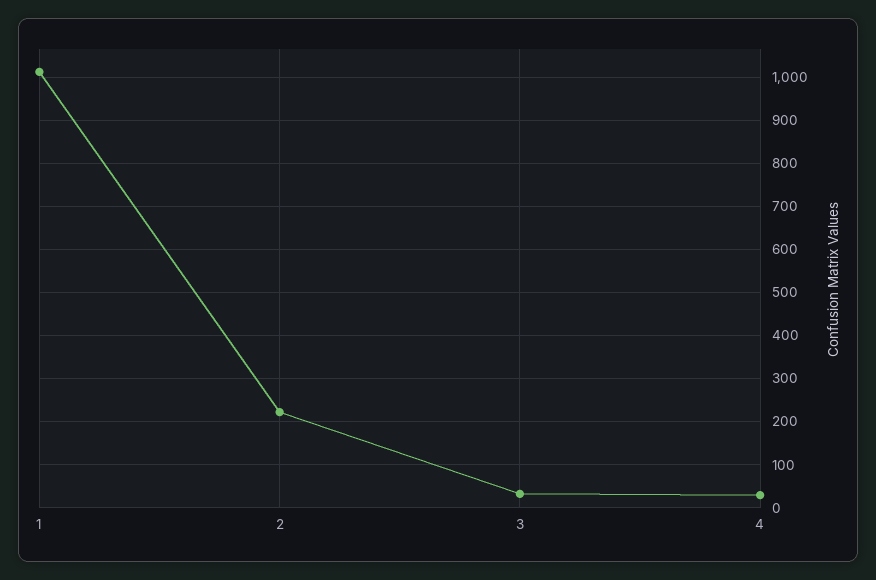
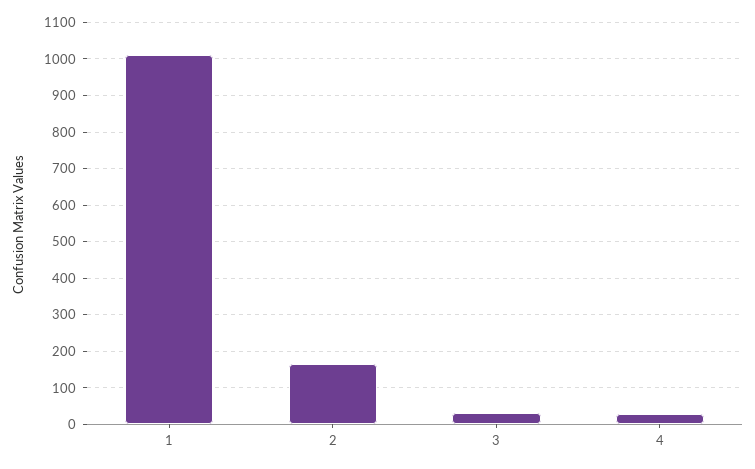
  {
    "1": 1020,
-   "2": 220,
+   "2": 160,
    "3": 40,
    "4": 20
  }

